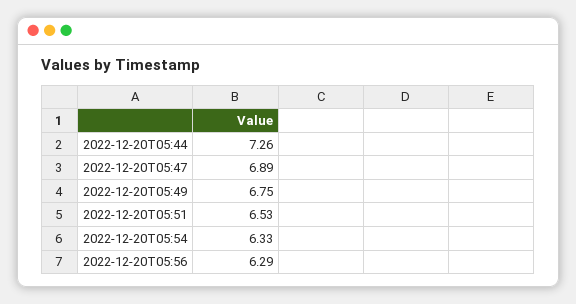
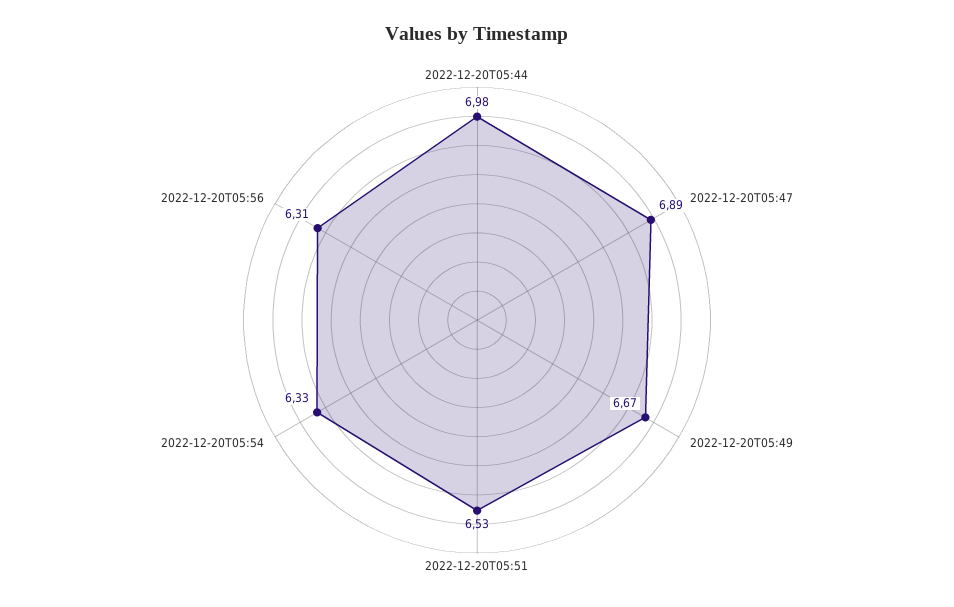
  {
-   "2022-12-20T05:44": 7.26,
+   "2022-12-20T05:44": 6.98,
    "2022-12-20T05:47": 6.89,
-   "2022-12-20T05:49": 6.75,
+   "2022-12-20T05:49": 6.67,
    "2022-12-20T05:51": 6.53,
    "2022-12-20T05:54": 6.33,
-   "2022-12-20T05:56": 6.29
+   "2022-12-20T05:56": 6.31
  }

